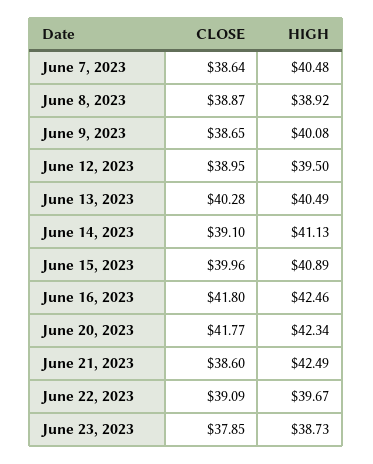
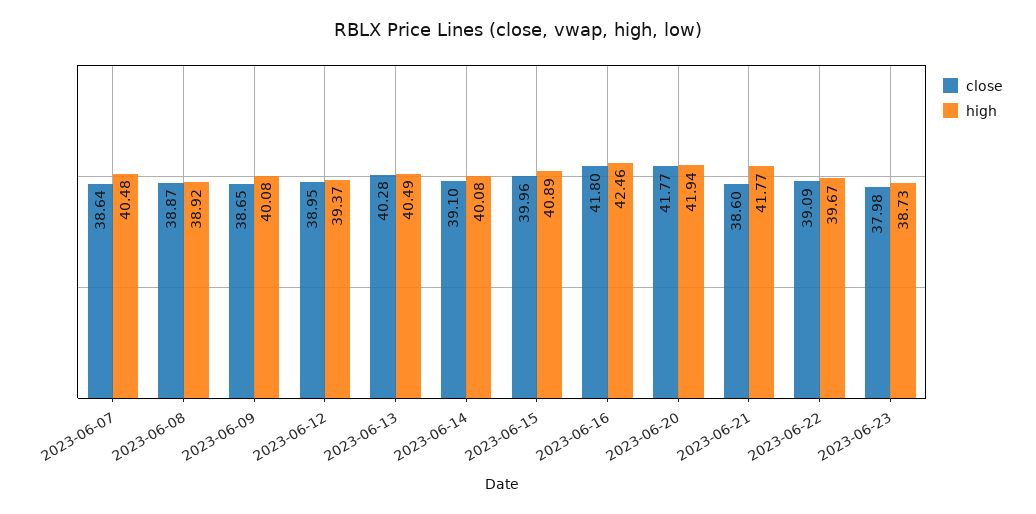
  {
    "CLOSE": {
      "June 7, 2023": 38.64,
      "June 8, 2023": 38.87,
      "June 9, 2023": 38.65,
      "June 12, 2023": 38.95,
      "June 13, 2023": 40.28,
      "June 14, 2023": 39.1,
      "June 15, 2023": 39.96,
      "June 16, 2023": 41.8,
      "June 20, 2023": 41.77,
      "June 21, 2023": 38.6,
      "June 22, 2023": 39.09,
-     "June 23, 2023": 37.85
+     "June 23, 2023": 37.98
    },
    "HIGH": {
      "June 7, 2023": 40.48,
      "June 8, 2023": 38.92,
      "June 9, 2023": 40.08,
-     "June 12, 2023": 39.5,
+     "June 12, 2023": 39.37,
      "June 13, 2023": 40.49,
-     "June 14, 2023": 41.13,
+     "June 14, 2023": 40.08,
      "June 15, 2023": 40.89,
      "June 16, 2023": 42.46,
-     "June 20, 2023": 42.34,
+     "June 20, 2023": 41.94,
-     "June 21, 2023": 42.49,
+     "June 21, 2023": 41.77,
      "June 22, 2023": 39.67,
      "June 23, 2023": 38.73
    }
  }

